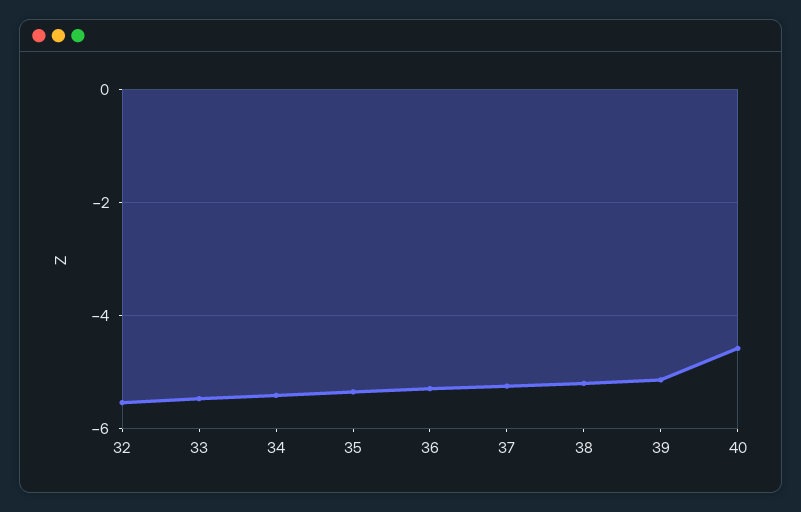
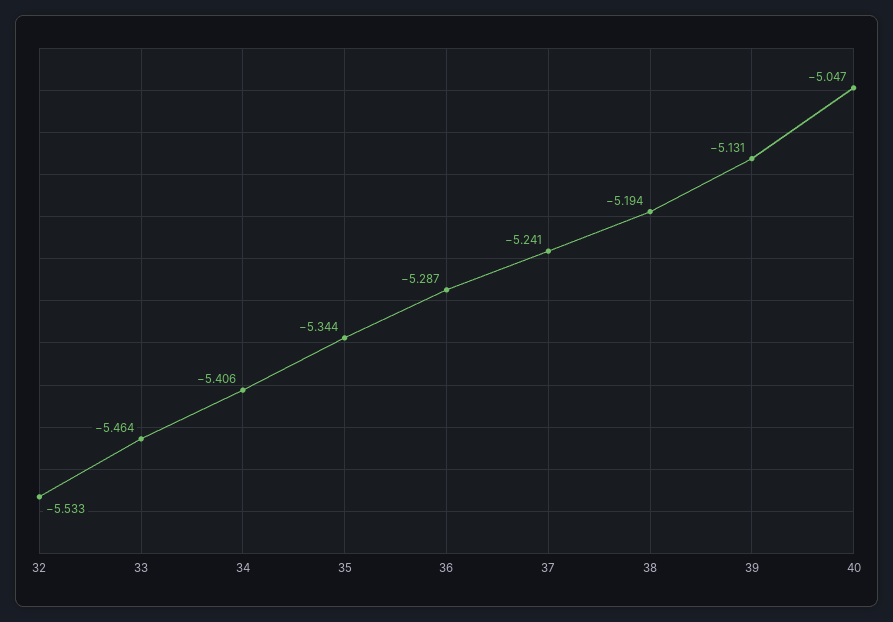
  {
    "32": -5.533,
    "33": -5.464,
    "34": -5.406,
    "35": -5.344,
    "36": -5.287,
    "37": -5.241,
    "38": -5.194,
    "39": -5.131,
-   "40": -4.6
+   "40": -5.047
  }

